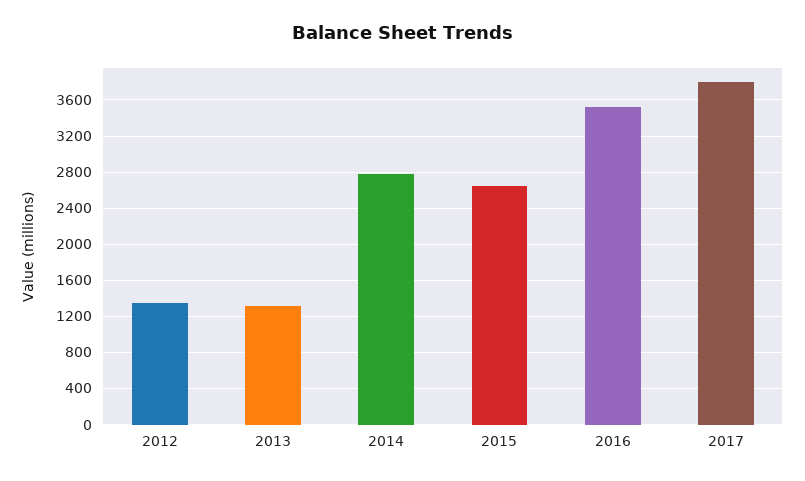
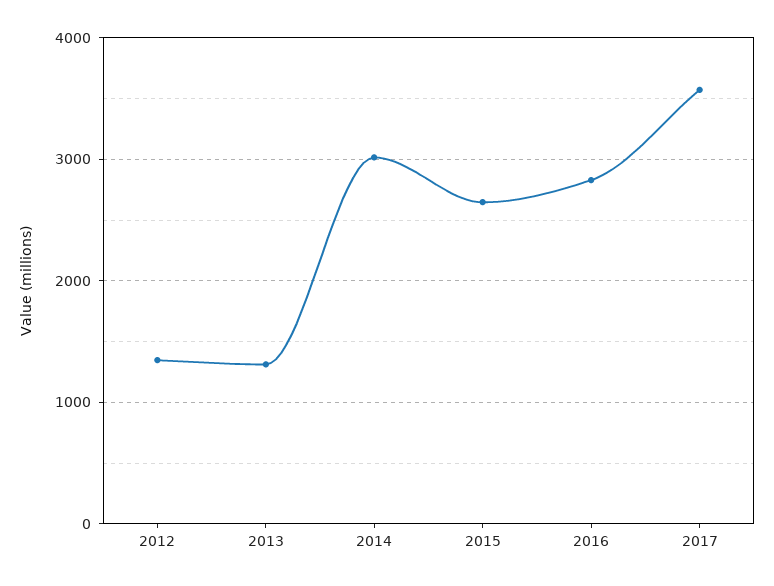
  {
    "2012": 1300,
    "2013": 1300,
-   "2014": 2800,
+   "2014": 3000,
    "2015": 2600,
-   "2016": 3500,
+   "2016": 2800,
-   "2017": 3800
+   "2017": 3600
  }

